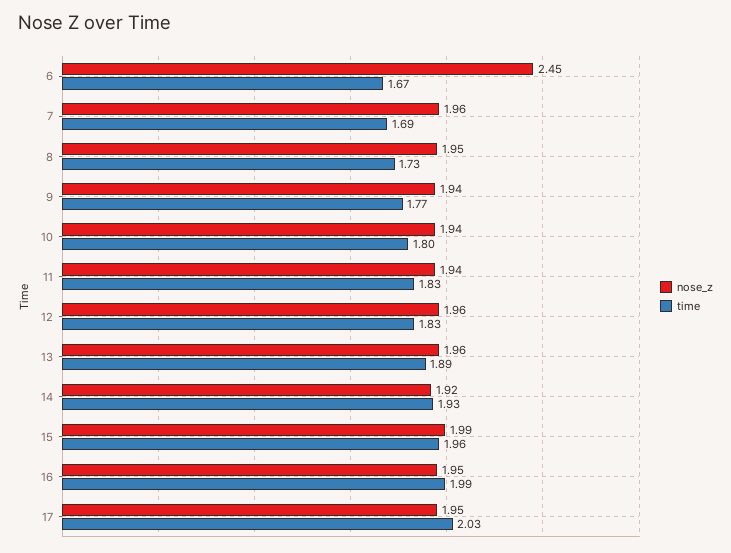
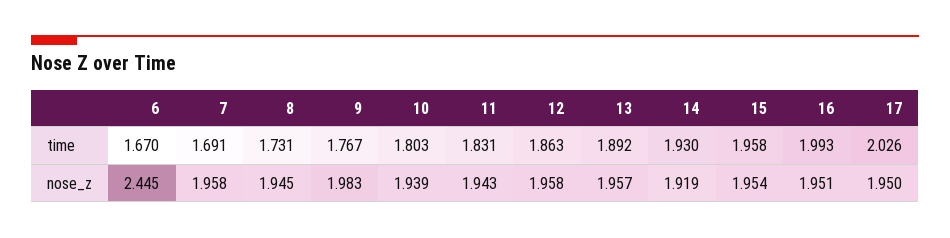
  {
    "nose_z": {
      "6": 2.445,
      "7": 1.958,
      "8": 1.945,
-     "9": 1.94,
+     "9": 1.983,
      "10": 1.939,
      "11": 1.943,
      "12": 1.958,
      "13": 1.957,
      "14": 1.919,
-     "15": 1.99,
+     "15": 1.954,
      "16": 1.951,
      "17": 1.95
    },
    "time": {
      "6": 1.67,
      "7": 1.691,
      "8": 1.731,
      "9": 1.767,
      "10": 1.803,
      "11": 1.831,
-     "12": 1.83,
+     "12": 1.863,
      "13": 1.892,
      "14": 1.93,
      "15": 1.958,
      "16": 1.993,
      "17": 2.026
    }
  }

